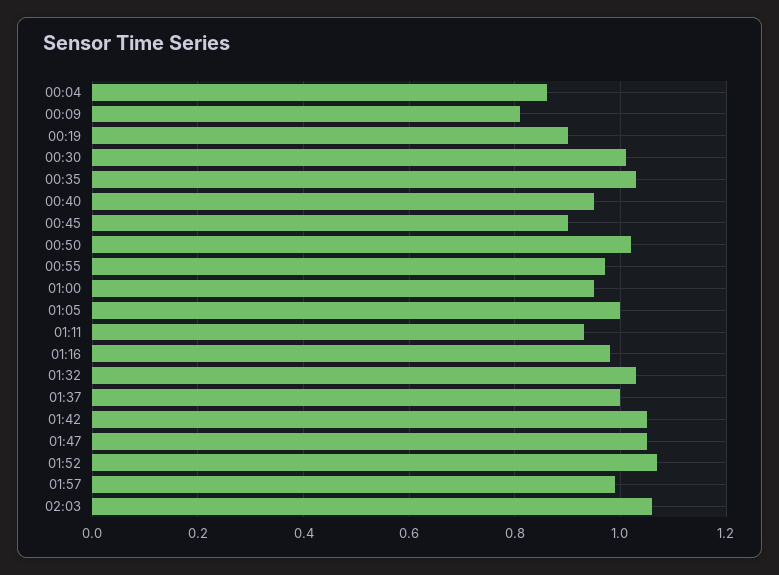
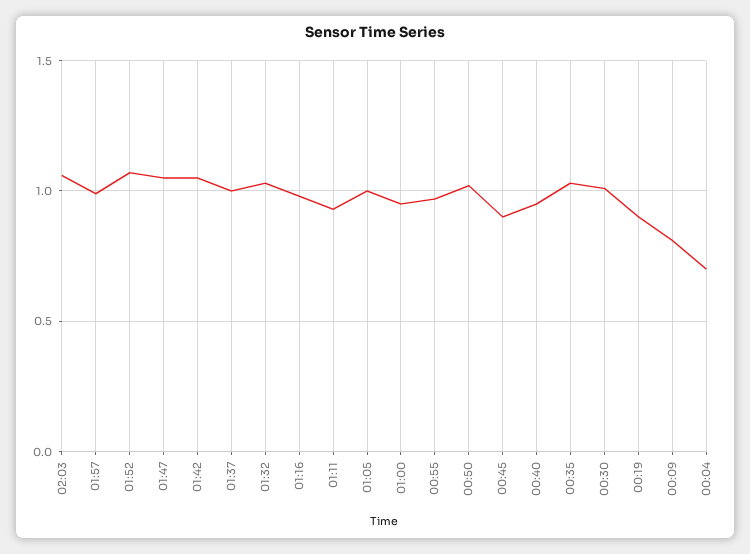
  {
-   "00:04": 0.85,
+   "00:04": 0.7,
    "00:09": 0.8,
    "00:19": 0.9,
    "00:30": 1,
    "00:35": 1.05,
    "00:40": 0.95,
    "00:45": 0.9,
    "00:50": 1,
    "00:55": 0.95,
    "01:00": 0.95,
    "01:05": 1,
    "01:11": 0.95,
    "01:16": 1,
    "01:32": 1.05,
    "01:37": 1,
    "01:42": 1.05,
    "01:47": 1.05,
    "01:52": 1.05,
    "01:57": 1,
    "02:03": 1.05
  }

